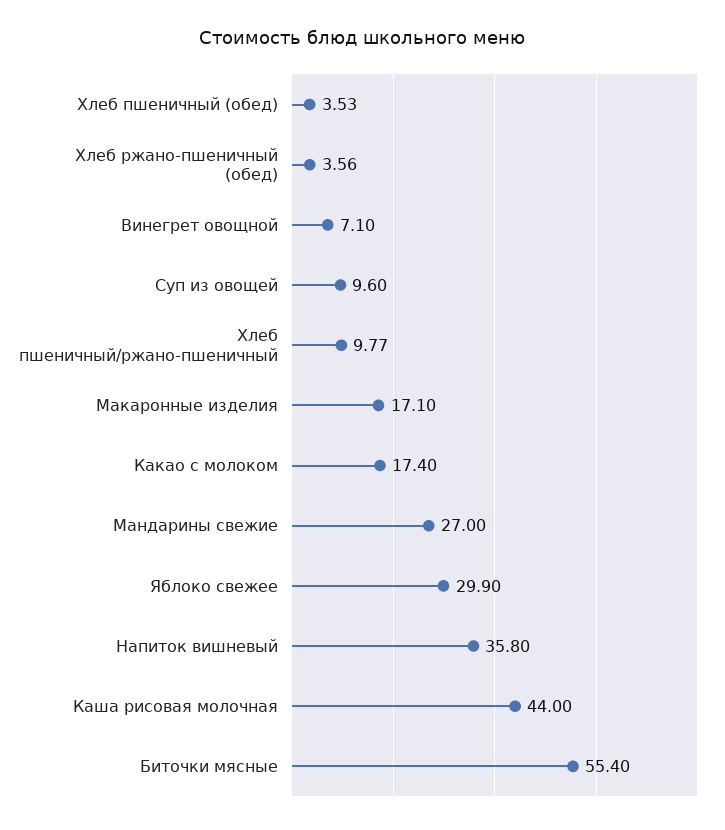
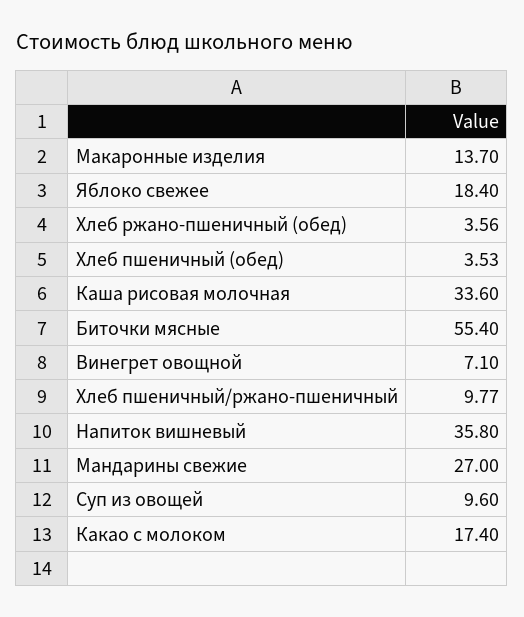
  {
    "Хлеб пшеничный (обед)": 3.53,
    "Хлеб ржано-пшеничный (обед)": 3.56,
    "Винегрет овощной": 7.1,
    "Суп из овощей": 9.6,
    "Хлеб пшеничный/ржано-пшеничный": 9.77,
-   "Макаронные изделия": 17.1,
+   "Макаронные изделия": 13.7,
    "Какао с молоком": 17.4,
    "Мандарины свежие": 27,
-   "Яблоко свежее": 29.9,
+   "Яблоко свежее": 18.4,
    "Напиток вишневый": 35.8,
-   "Каша рисовая молочная": 44,
+   "Каша рисовая молочная": 33.6,
    "Биточки мясные": 55.4
  }

